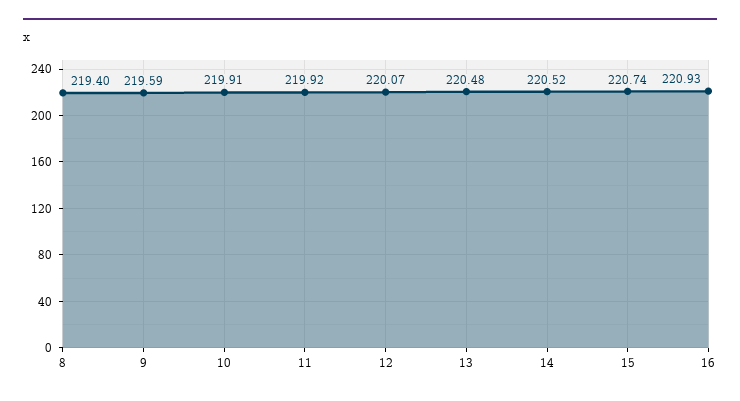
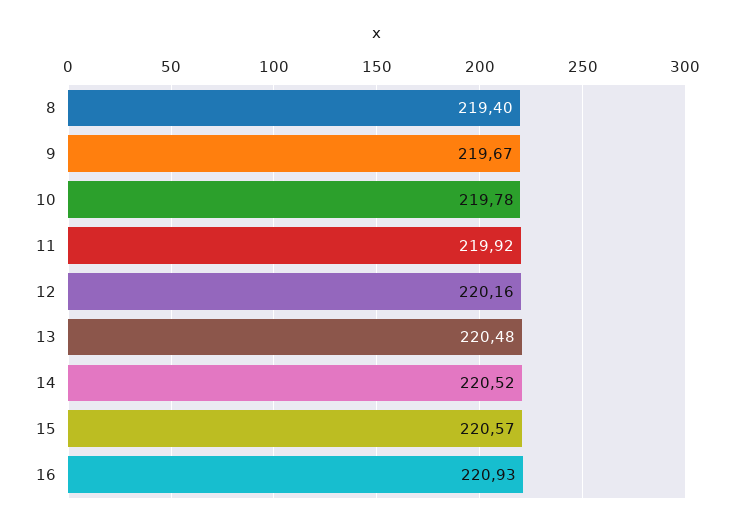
  {
    "8": 219.4,
-   "9": 219.59,
+   "9": 219.67,
-   "10": 219.91,
+   "10": 219.78,
    "11": 219.92,
-   "12": 220.07,
+   "12": 220.16,
    "13": 220.48,
    "14": 220.52,
-   "15": 220.74,
+   "15": 220.57,
    "16": 220.93
  }

